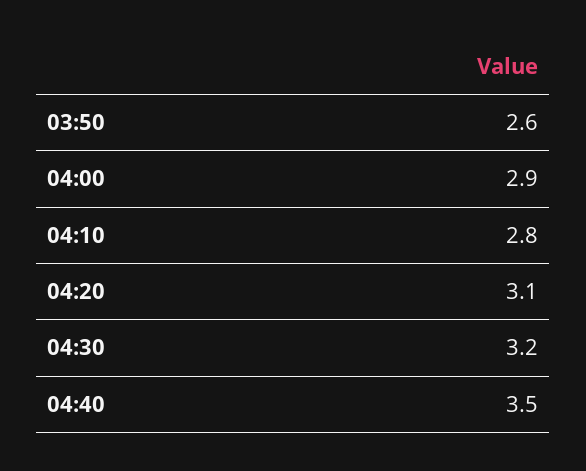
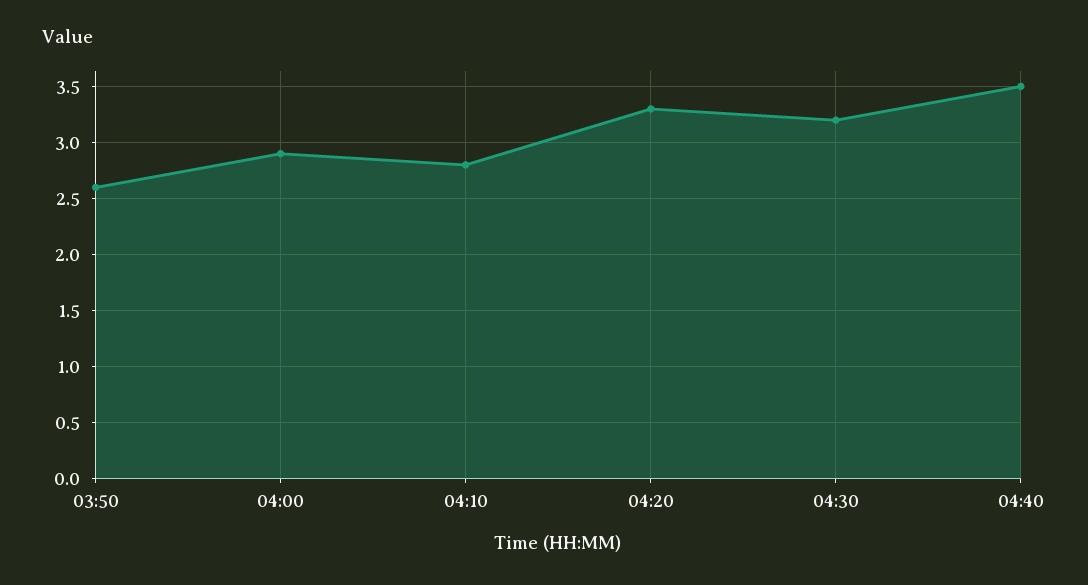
  {
    "03:50": 2.6,
    "04:00": 2.9,
    "04:10": 2.8,
-   "04:20": 3.1,
+   "04:20": 3.3,
    "04:30": 3.2,
    "04:40": 3.5
  }

